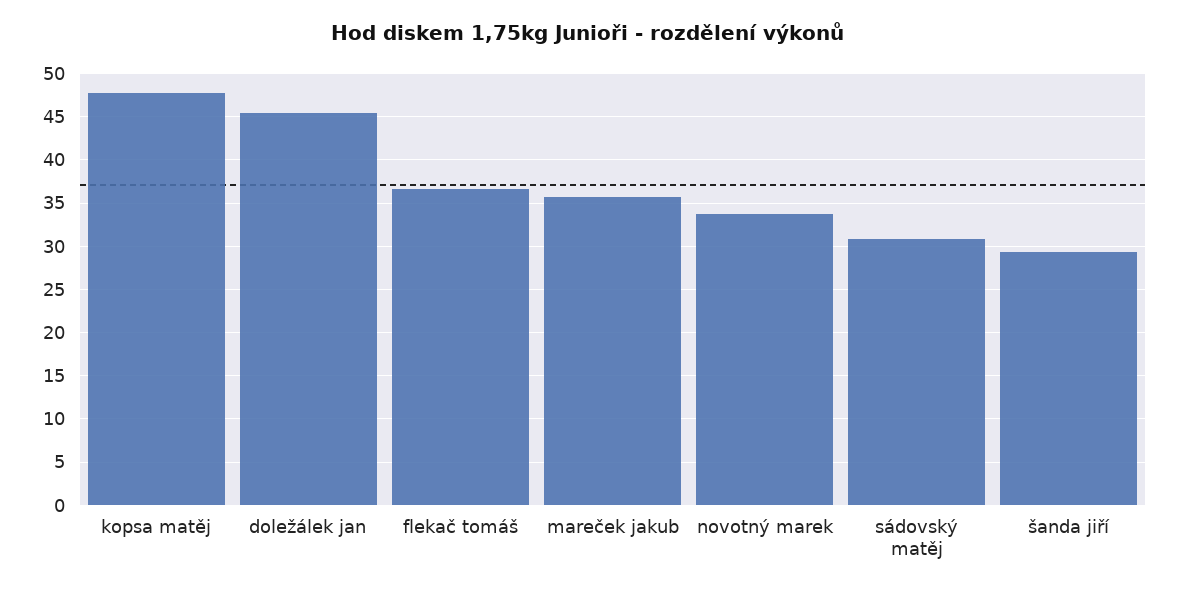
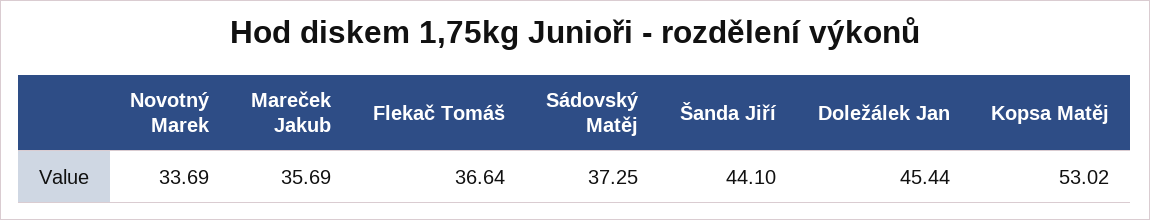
  {
-   "kopsa matěj": 48,
+   "kopsa matěj": 53.02,
    "doležálek jan": 45.44,
    "flekač tomáš": 36.64,
    "mareček jakub": 35.69,
    "novotný marek": 33.69,
-   "sádovský matěj": 31,
+   "sádovský matěj": 37.25,
-   "šanda jiří": 29
+   "šanda jiří": 44.1
  }

